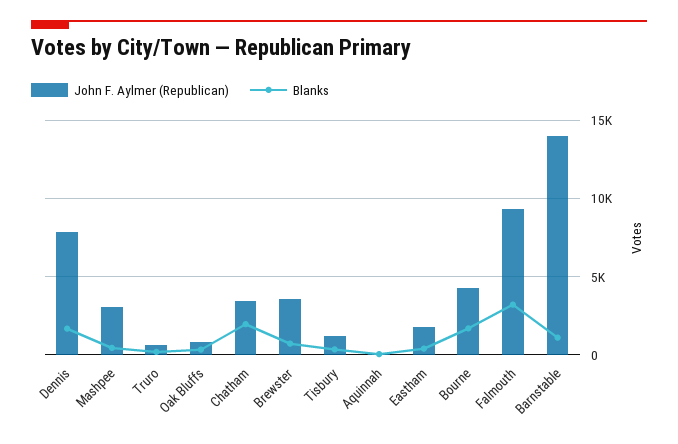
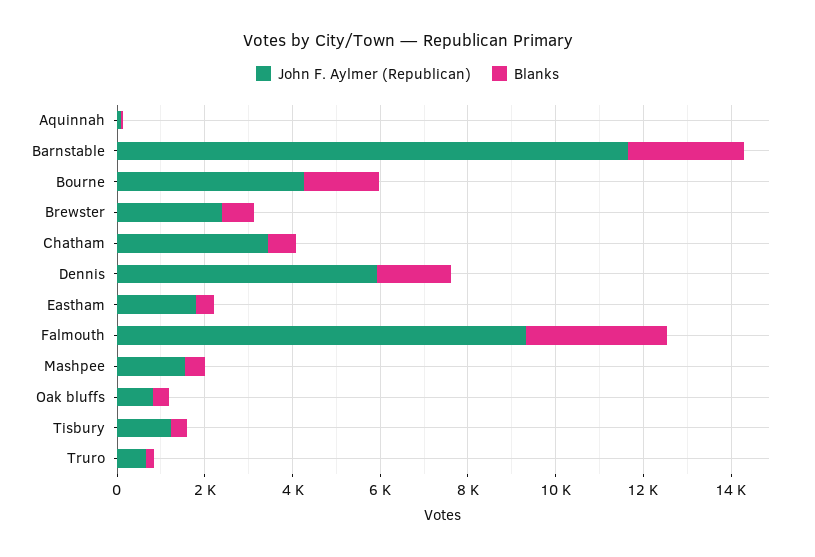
  {
    "John F. Aylmer (Republican)": {
-     "Dennis": 8000,
+     "Dennis": 6000,
-     "Mashpee": 3000,
+     "Mashpee": 1500,
      "Truro": 500,
      "Oak Bluffs": 1000,
      "Chatham": 3500,
-     "Brewster": 3500,
+     "Brewster": 2500,
      "Tisbury": 1000,
      "Aquinnah": 0,
      "Eastham": 2000,
      "Bourne": 4500,
      "Falmouth": 9500,
-     "Barnstable": 14000
+     "Barnstable": 11500
    },
    "Blanks": {
      "Dennis": 1500,
      "Mashpee": 500,
      "Truro": 0,
      "Oak Bluffs": 500,
-     "Chatham": 2000,
+     "Chatham": 500,
      "Brewster": 500,
      "Tisbury": 500,
      "Aquinnah": 0,
      "Eastham": 500,
      "Bourne": 1500,
      "Falmouth": 3000,
-     "Barnstable": 1000
+     "Barnstable": 2500
    }
  }

